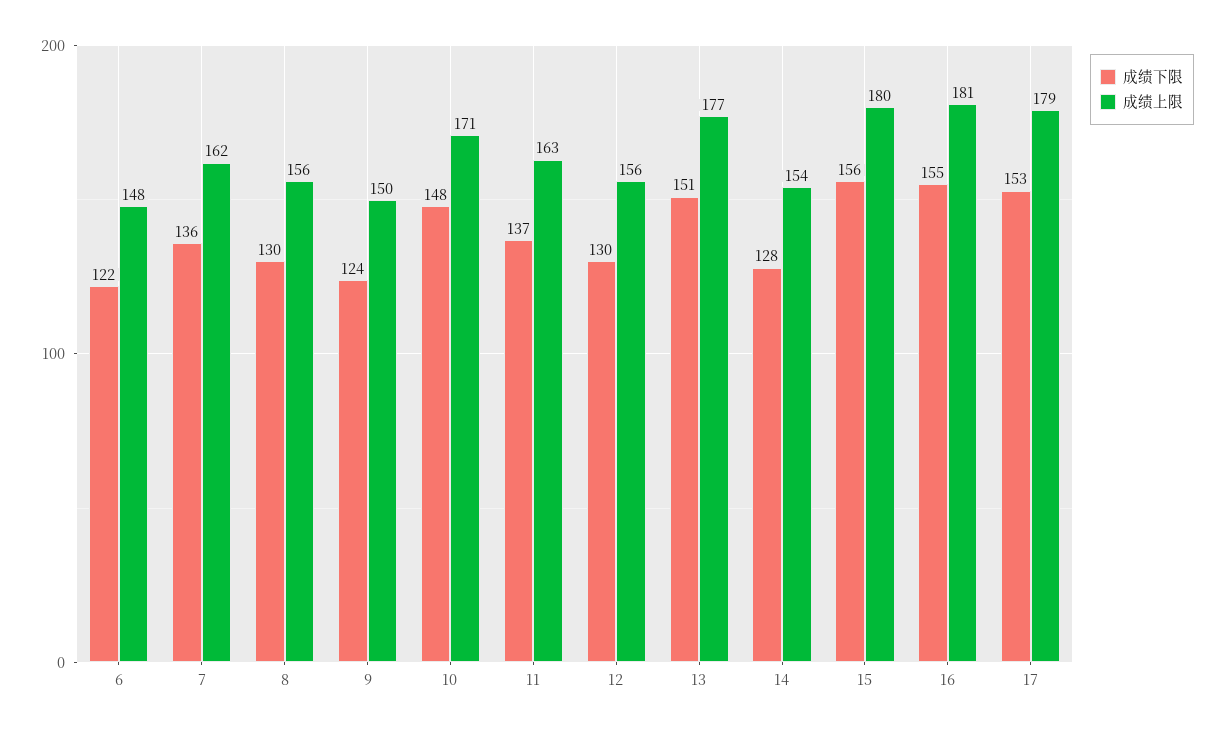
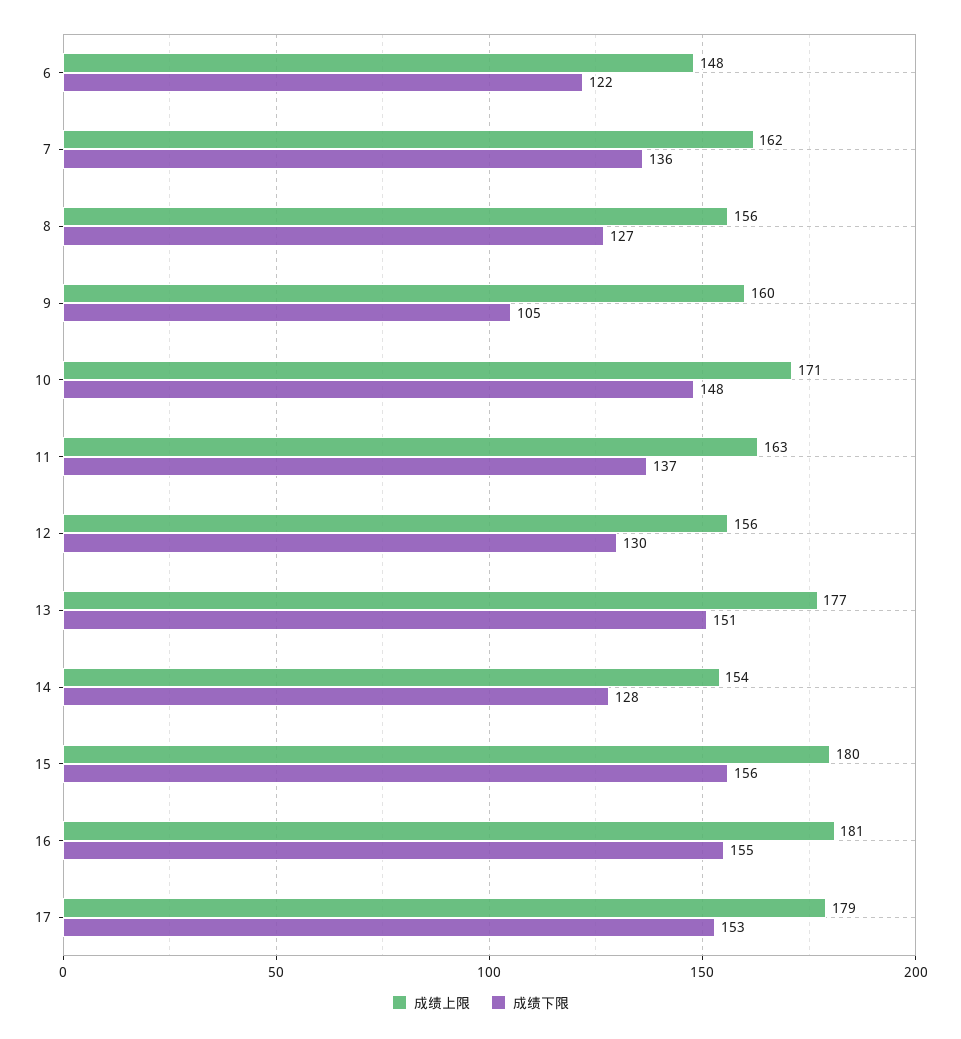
  {
    "成绩下限": {
      "6": 122,
      "7": 136,
-     "8": 130,
+     "8": 127,
-     "9": 124,
+     "9": 105,
      "10": 148,
      "11": 137,
      "12": 130,
      "13": 151,
      "14": 128,
      "15": 156,
      "16": 155,
      "17": 153
    },
    "成绩上限": {
      "6": 148,
      "7": 162,
      "8": 156,
-     "9": 150,
+     "9": 160,
      "10": 171,
      "11": 163,
      "12": 156,
      "13": 177,
      "14": 154,
      "15": 180,
      "16": 181,
      "17": 179
    }
  }

